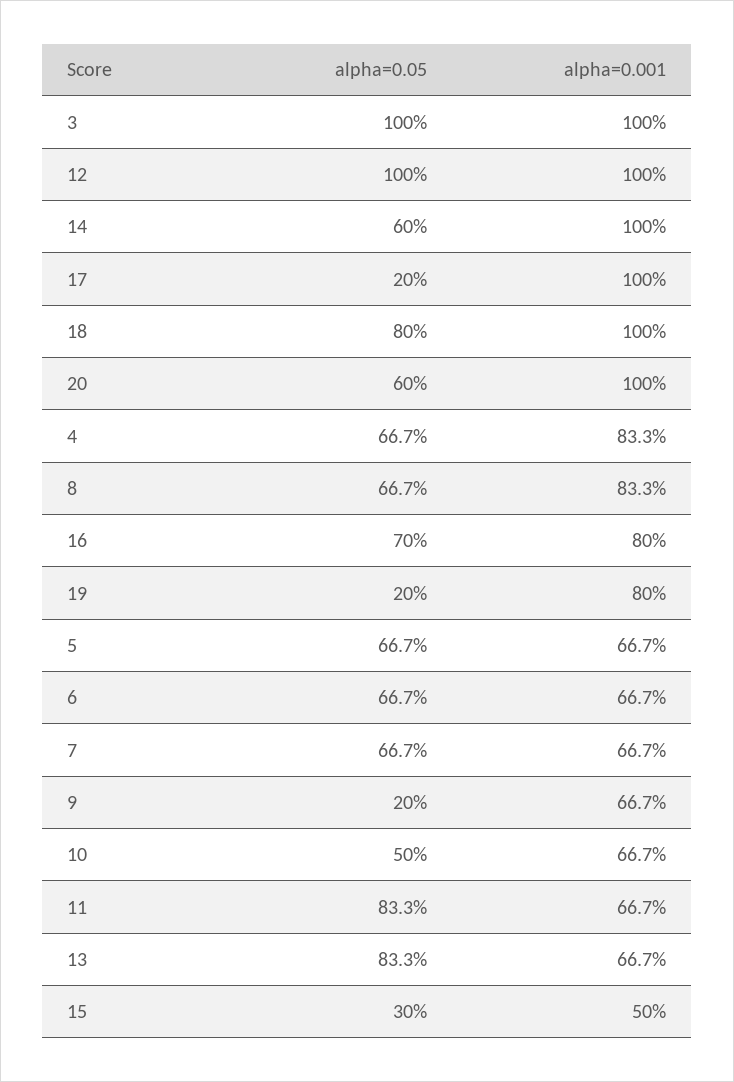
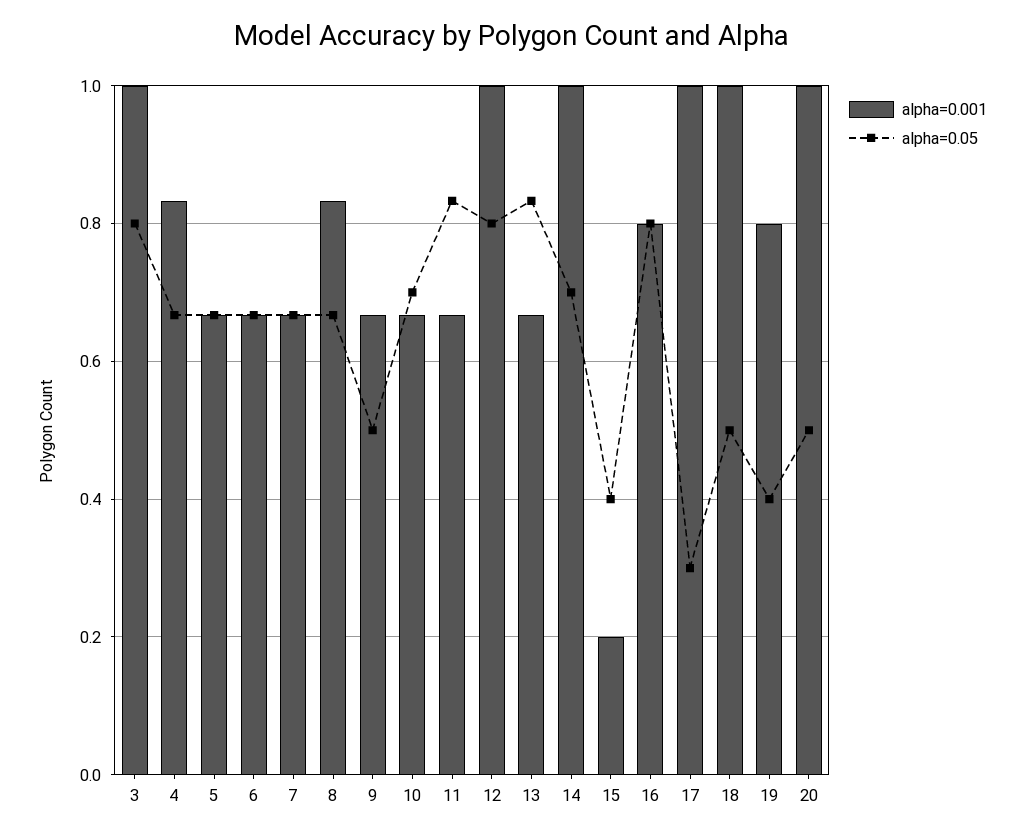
  {
    "alpha=0.05": {
-     "3": 1,
+     "3": 0.8,
-     "12": 1,
+     "12": 0.8,
-     "14": 0.6,
+     "14": 0.7,
-     "17": 0.2,
+     "17": 0.3,
-     "18": 0.8,
+     "18": 0.5,
-     "20": 0.6,
+     "20": 0.5,
      "4": 0.667,
      "8": 0.667,
-     "16": 0.7,
+     "16": 0.8,
-     "19": 0.2,
+     "19": 0.4,
      "5": 0.667,
      "6": 0.667,
      "7": 0.667,
-     "9": 0.2,
+     "9": 0.5,
-     "10": 0.5,
+     "10": 0.7,
      "11": 0.833,
      "13": 0.833,
-     "15": 0.3
+     "15": 0.4
    },
    "alpha=0.001": {
      "3": 1,
      "12": 1,
      "14": 1,
      "17": 1,
      "18": 1,
      "20": 1,
      "4": 0.833,
      "8": 0.833,
      "16": 0.8,
      "19": 0.8,
      "5": 0.667,
      "6": 0.667,
      "7": 0.667,
      "9": 0.667,
      "10": 0.667,
      "11": 0.667,
      "13": 0.667,
-     "15": 0.5
+     "15": 0.2
    }
  }

